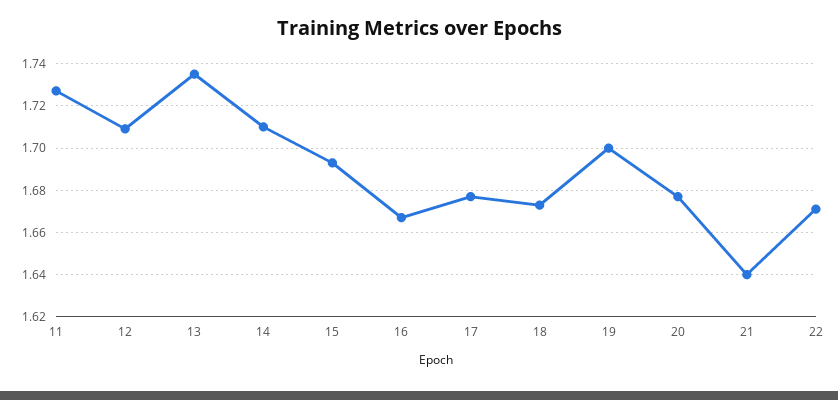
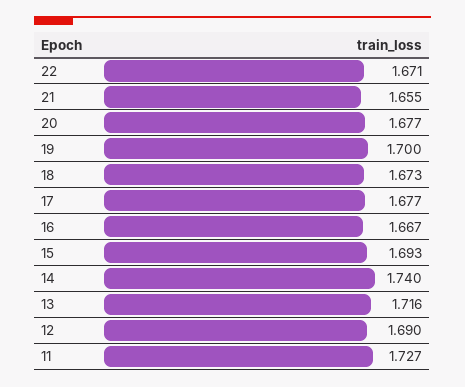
  {
    "11": 1.727,
-   "12": 1.71,
+   "12": 1.69,
-   "13": 1.735,
+   "13": 1.716,
-   "14": 1.71,
+   "14": 1.74,
    "15": 1.693,
    "16": 1.667,
    "17": 1.677,
    "18": 1.673,
    "19": 1.7,
    "20": 1.677,
-   "21": 1.64,
+   "21": 1.655,
    "22": 1.671
  }

